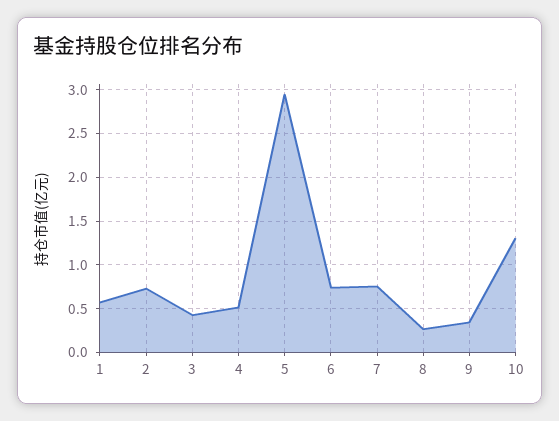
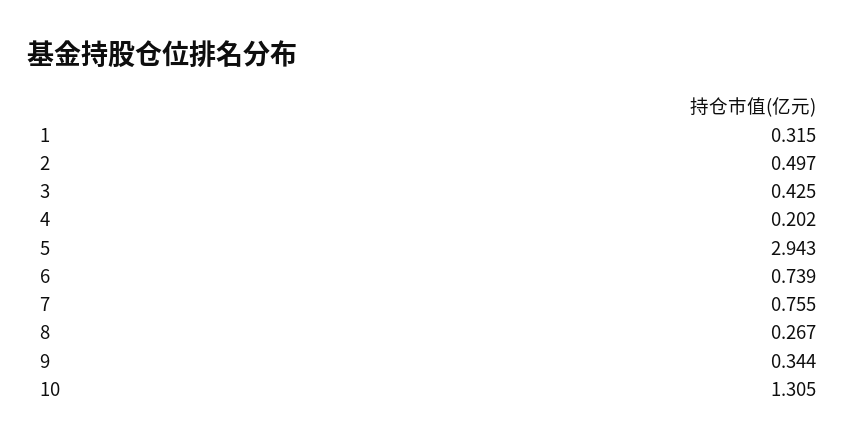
  {
-   "1": 0.6,
+   "1": 0.315,
-   "2": 0.7,
+   "2": 0.497,
    "3": 0.425,
-   "4": 0.5,
+   "4": 0.202,
    "5": 2.943,
    "6": 0.739,
    "7": 0.755,
    "8": 0.267,
    "9": 0.344,
    "10": 1.305
  }

